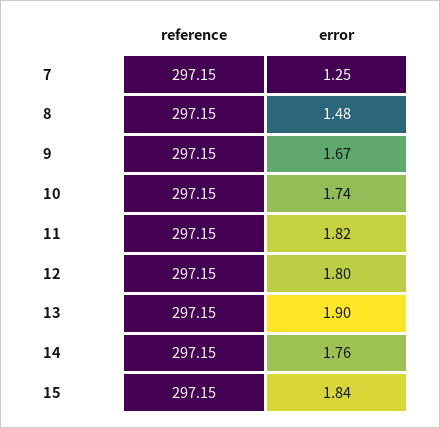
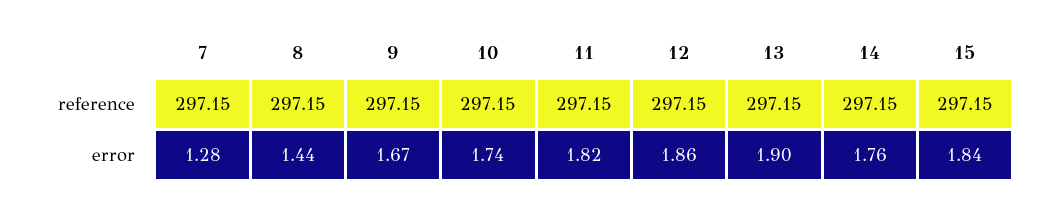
  {
    "reference": {
      "7": 297.15,
      "8": 297.15,
      "9": 297.15,
      "10": 297.15,
      "11": 297.15,
      "12": 297.15,
      "13": 297.15,
      "14": 297.15,
      "15": 297.15
    },
    "error": {
-     "7": 1.25,
+     "7": 1.28,
-     "8": 1.48,
+     "8": 1.44,
      "9": 1.67,
      "10": 1.74,
      "11": 1.82,
-     "12": 1.8,
+     "12": 1.86,
      "13": 1.9,
      "14": 1.76,
      "15": 1.84
    }
  }

